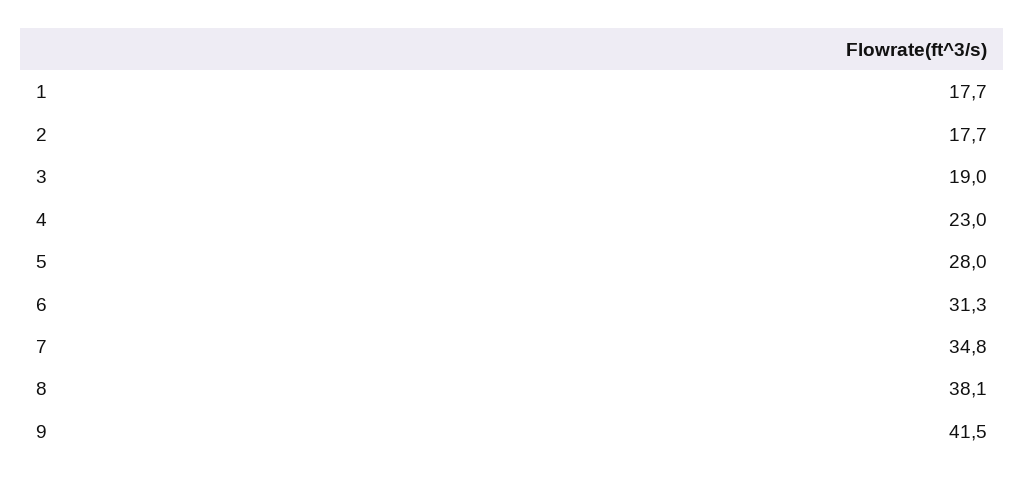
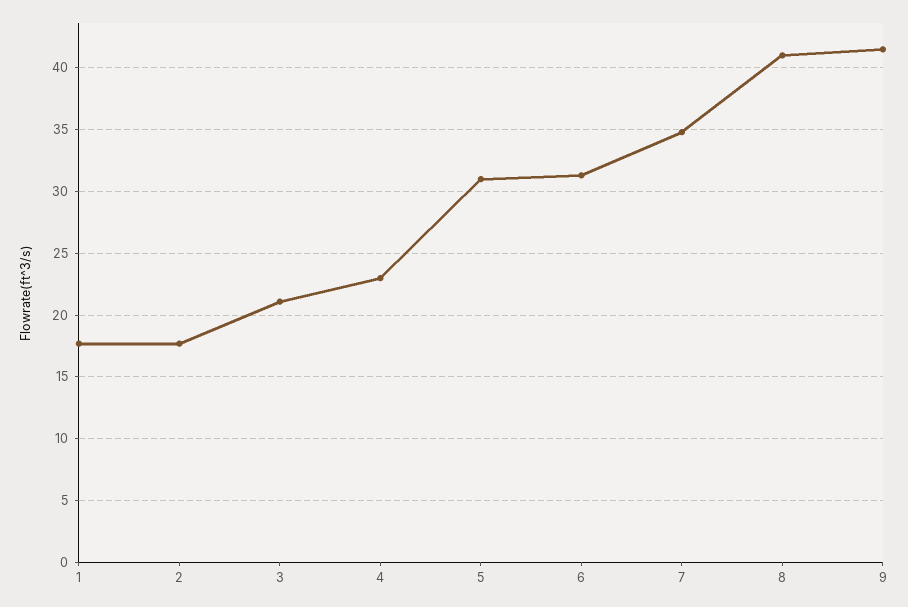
  {
    "1": 17.7,
    "2": 17.7,
-   "3": 19,
+   "3": 21,
    "4": 23,
-   "5": 28,
+   "5": 31,
    "6": 31.3,
    "7": 34.8,
-   "8": 38.1,
+   "8": 41,
    "9": 41.5
  }

